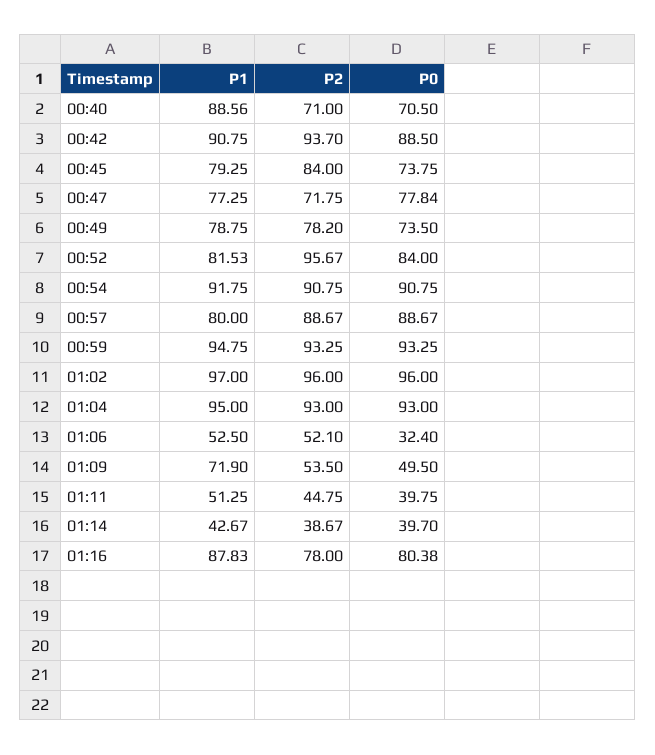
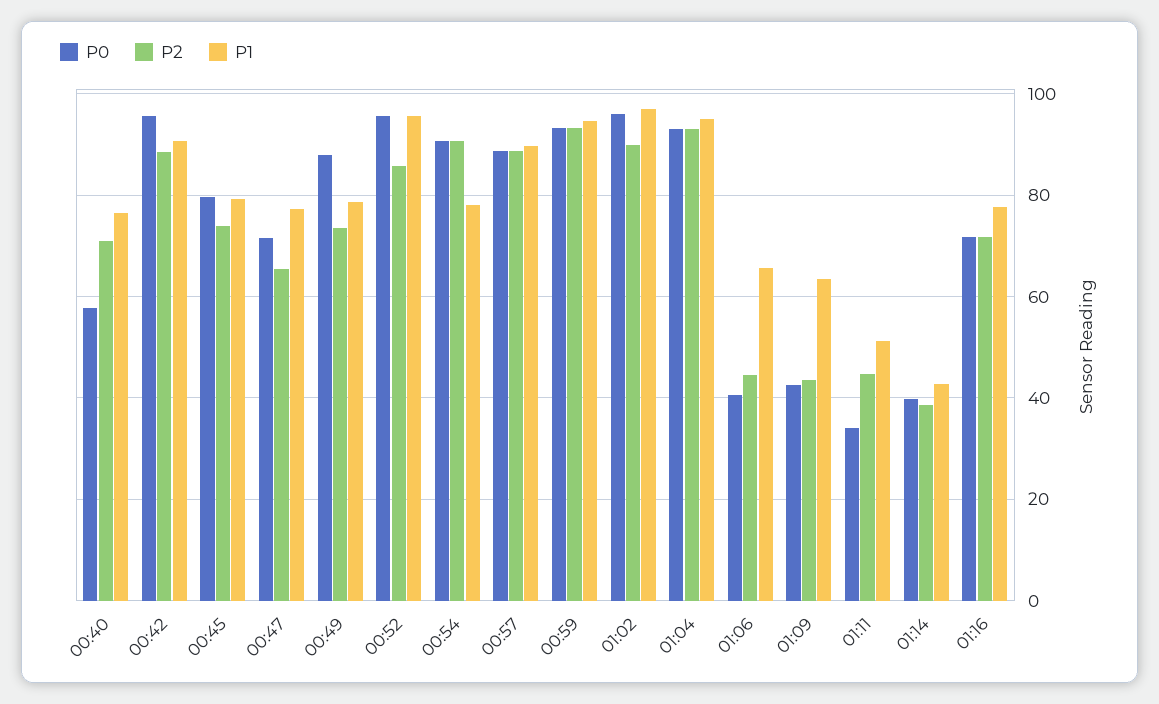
  {
    "P1": {
-     "00:40": 88.56,
+     "00:40": 76,
      "00:42": 90.75,
      "00:45": 79.25,
      "00:47": 77.25,
      "00:49": 78.75,
-     "00:52": 81.53,
+     "00:52": 96,
-     "00:54": 91.75,
+     "00:54": 78,
-     "00:57": 80,
+     "00:57": 90,
      "00:59": 94.75,
      "01:02": 97,
      "01:04": 95,
-     "01:06": 52.5,
+     "01:06": 66,
-     "01:09": 71.9,
+     "01:09": 64,
      "01:11": 51.25,
      "01:14": 42.67,
-     "01:16": 87.83
+     "01:16": 78
    },
    "P2": {
      "00:40": 71,
-     "00:42": 93.7,
+     "00:42": 88,
-     "00:45": 84,
+     "00:45": 74,
-     "00:47": 71.75,
+     "00:47": 66,
-     "00:49": 78.2,
+     "00:49": 74,
-     "00:52": 95.67,
+     "00:52": 86,
      "00:54": 90.75,
      "00:57": 88.67,
      "00:59": 93.25,
-     "01:02": 96,
+     "01:02": 90,
      "01:04": 93,
-     "01:06": 52.1,
+     "01:06": 44,
-     "01:09": 53.5,
+     "01:09": 44,
      "01:11": 44.75,
      "01:14": 38.67,
-     "01:16": 78
+     "01:16": 72
    },
    "P0": {
-     "00:40": 70.5,
+     "00:40": 58,
-     "00:42": 88.5,
+     "00:42": 96,
-     "00:45": 73.75,
+     "00:45": 80,
-     "00:47": 77.84,
+     "00:47": 72,
-     "00:49": 73.5,
+     "00:49": 88,
-     "00:52": 84,
+     "00:52": 96,
      "00:54": 90.75,
      "00:57": 88.67,
      "00:59": 93.25,
      "01:02": 96,
      "01:04": 93,
-     "01:06": 32.4,
+     "01:06": 40,
-     "01:09": 49.5,
+     "01:09": 42,
-     "01:11": 39.75,
+     "01:11": 34,
      "01:14": 39.7,
-     "01:16": 80.38
+     "01:16": 72
    }
  }

